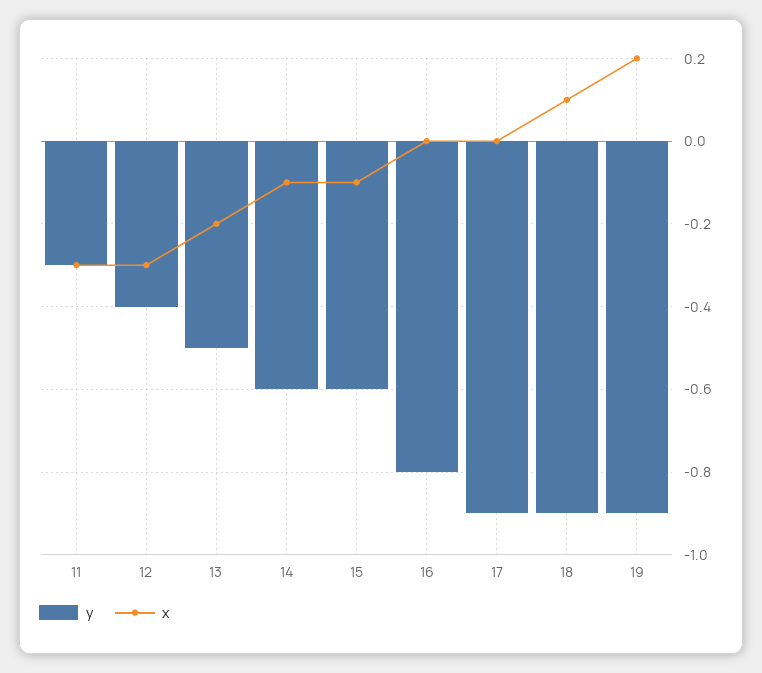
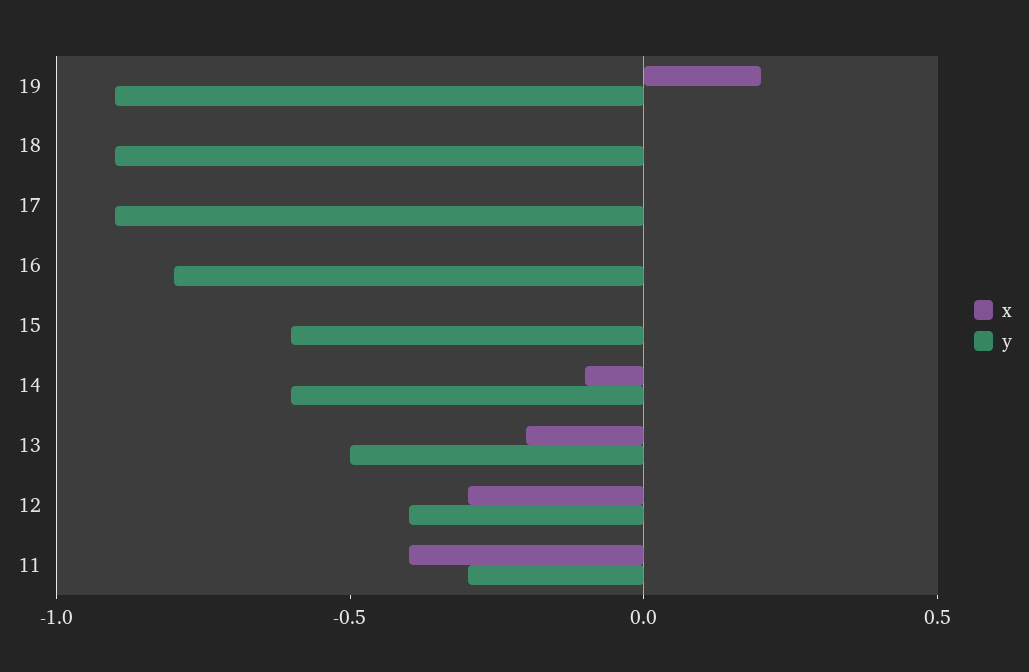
  {
    "y": {
      "11": -0.3,
      "12": -0.4,
      "13": -0.5,
      "14": -0.6,
      "15": -0.6,
      "16": -0.8,
      "17": -0.9,
      "18": -0.9,
      "19": -0.9
    },
    "x": {
-     "11": -0.3,
+     "11": -0.4,
      "12": -0.3,
      "13": -0.2,
      "14": -0.1,
-     "15": -0.1,
+     "15": 0,
      "16": 0,
      "17": 0,
-     "18": 0.1,
+     "18": 0,
      "19": 0.2
    }
  }

